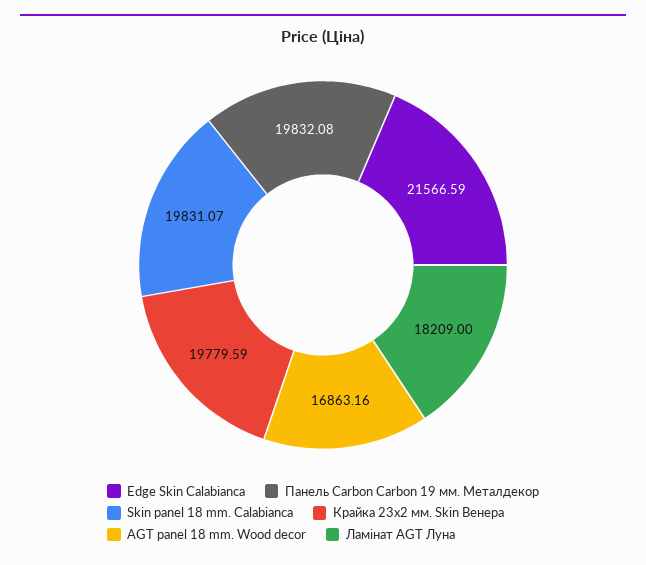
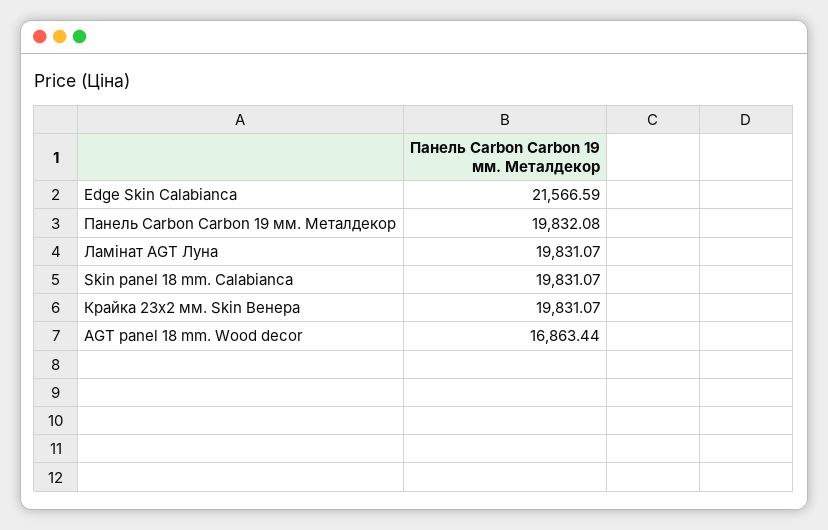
  {
    "Edge Skin Calabianca": 21566.59,
    "Панель Carbon Carbon 19 мм. Металдекор": 19832.08,
    "Skin panel 18 mm. Calabianca": 19831.07,
-   "Крайка 23x2 мм. Skin Венера": 19779.59,
+   "Крайка 23x2 мм. Skin Венера": 19831.07,
-   "AGT panel 18 mm. Wood decor": 16863.16,
+   "AGT panel 18 mm. Wood decor": 16863.44,
-   "Ламінат AGT Луна": 18209
+   "Ламінат AGT Луна": 19831.07
  }

